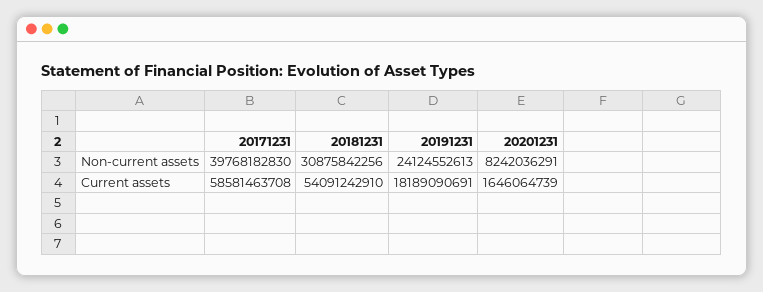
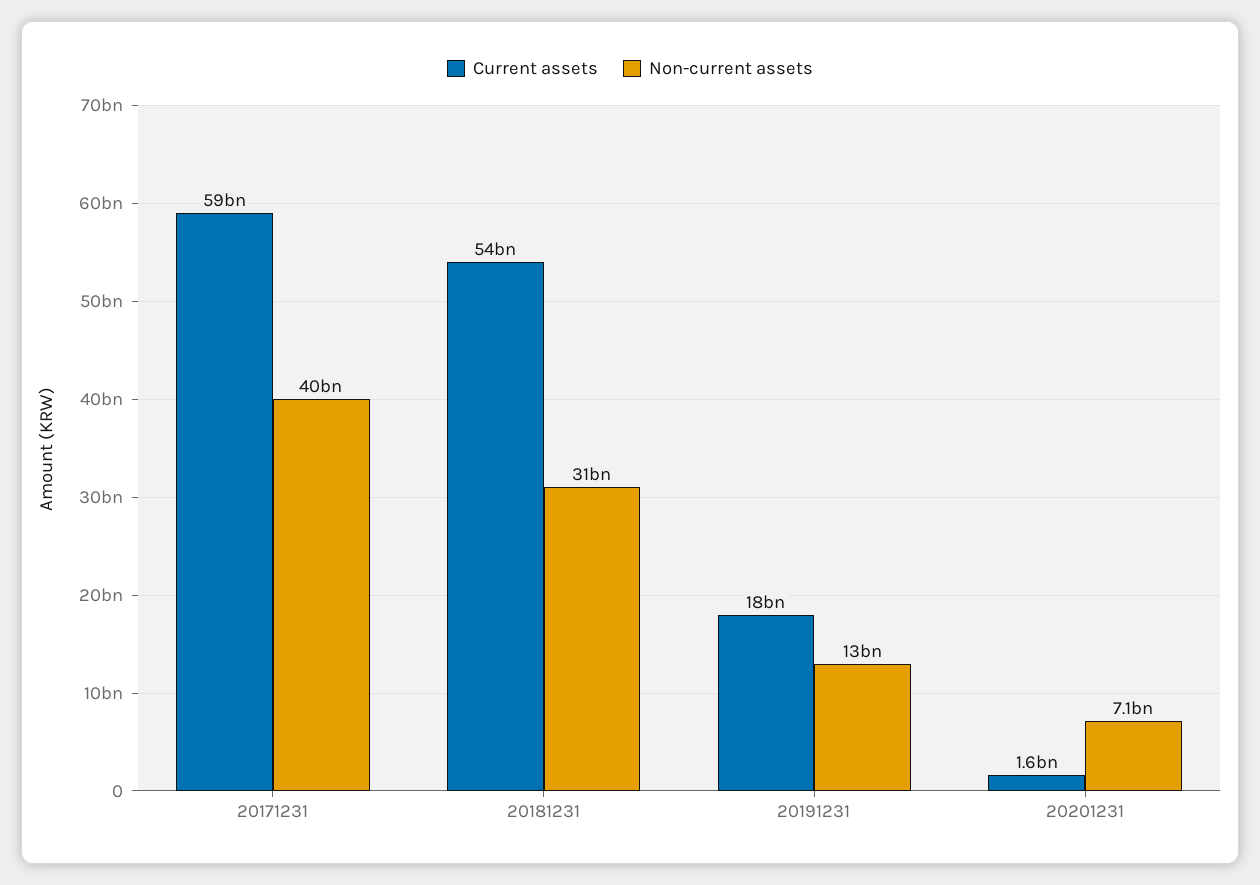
  {
    "Non-current assets": {
      "20171231": 39768182830,
      "20181231": 30875842256,
-     "20191231": 24124552613,
+     "20191231": 13000000000,
-     "20201231": 8242036291
+     "20201231": 7100000000
    },
    "Current assets": {
      "20171231": 58581463708,
      "20181231": 54091242910,
      "20191231": 18189090691,
      "20201231": 1646064739
    }
  }

